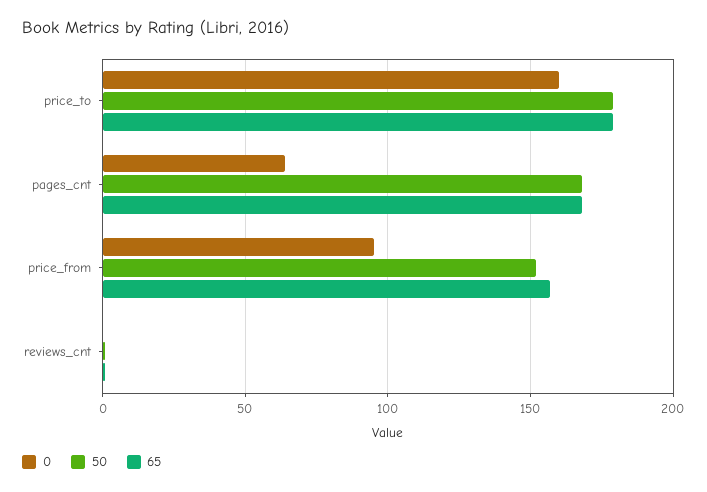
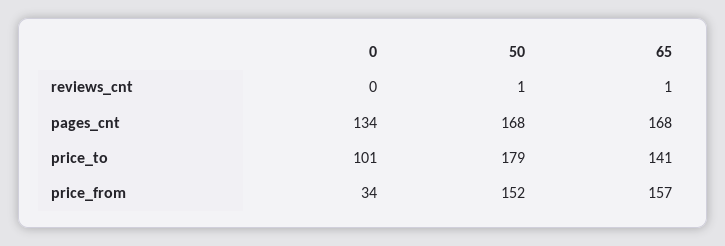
  {
    "0": {
-     "price_to": 160,
+     "price_to": 101,
-     "pages_cnt": 65,
+     "pages_cnt": 134,
-     "price_from": 95,
+     "price_from": 34,
      "reviews_cnt": 0
    },
    "50": {
      "price_to": 179,
      "pages_cnt": 168,
      "price_from": 152,
      "reviews_cnt": 1
    },
    "65": {
-     "price_to": 180,
+     "price_to": 141,
      "pages_cnt": 168,
      "price_from": 157,
      "reviews_cnt": 1
    }
  }

